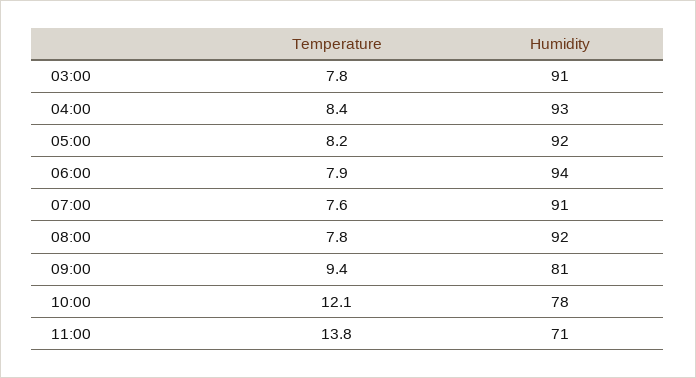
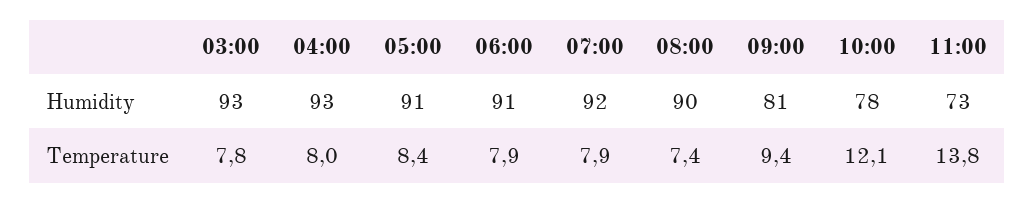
  {
    "Temperature": {
      "03:00": 7.8,
-     "04:00": 8.4,
+     "04:00": 8,
-     "05:00": 8.2,
+     "05:00": 8.4,
      "06:00": 7.9,
-     "07:00": 7.6,
+     "07:00": 7.9,
-     "08:00": 7.8,
+     "08:00": 7.4,
      "09:00": 9.4,
      "10:00": 12.1,
      "11:00": 13.8
    },
    "Humidity": {
-     "03:00": 91,
+     "03:00": 93,
      "04:00": 93,
-     "05:00": 92,
+     "05:00": 91,
-     "06:00": 94,
+     "06:00": 91,
-     "07:00": 91,
+     "07:00": 92,
-     "08:00": 92,
+     "08:00": 90,
      "09:00": 81,
      "10:00": 78,
-     "11:00": 71
+     "11:00": 73
    }
  }

